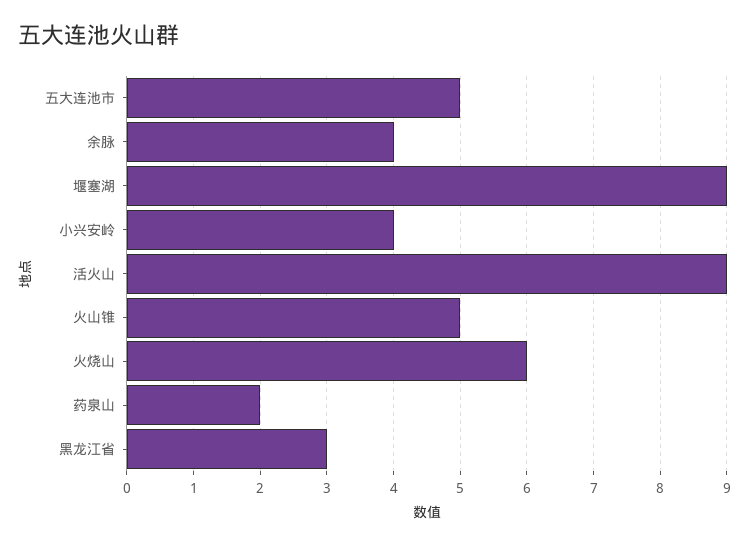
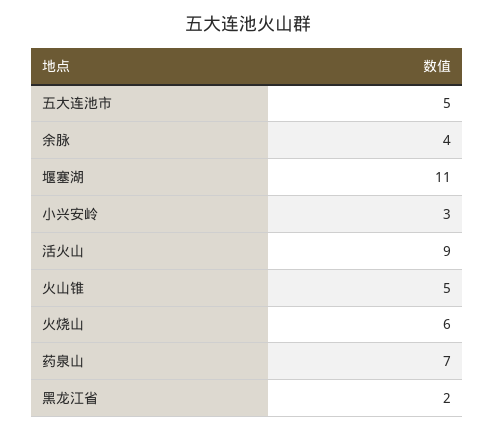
  {
    "五大连池市": 5,
    "余脉": 4,
-   "堰塞湖": 9,
+   "堰塞湖": 11,
-   "小兴安岭": 4,
+   "小兴安岭": 3,
    "活火山": 9,
    "火山锥": 5,
    "火烧山": 6,
-   "药泉山": 2,
+   "药泉山": 7,
-   "黑龙江省": 3
+   "黑龙江省": 2
  }

